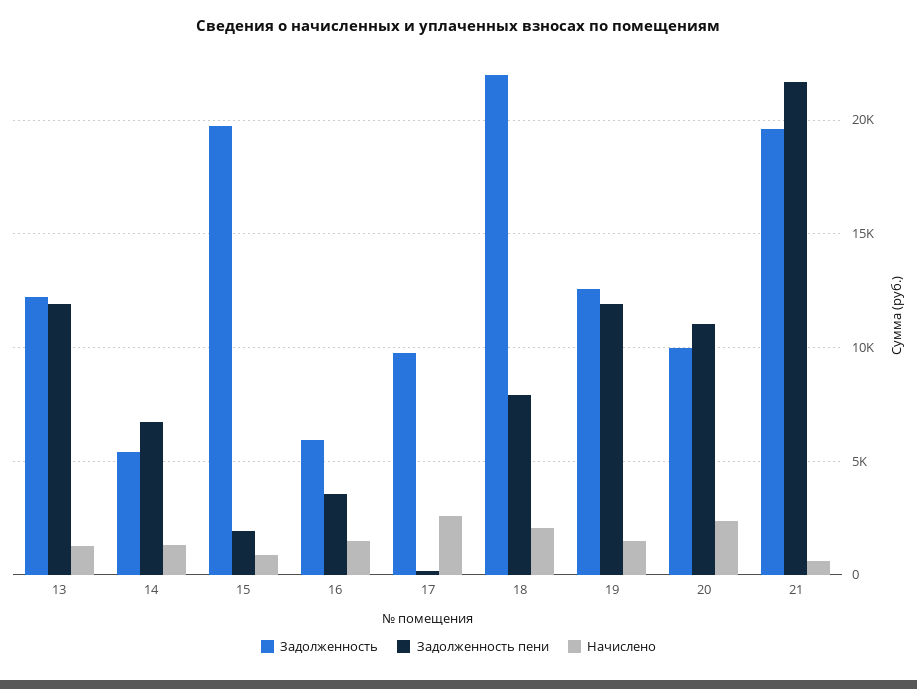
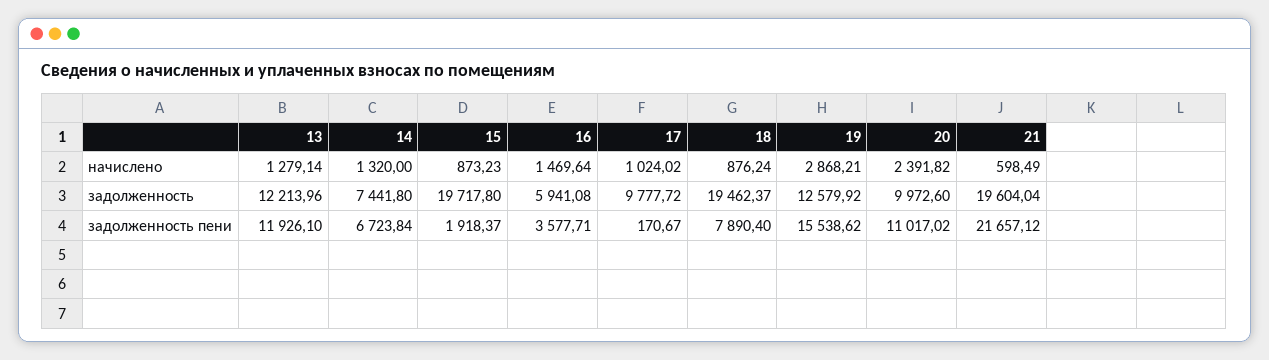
  {
    "Задолженность": {
      "13": 12213.96,
-     "14": 5500,
+     "14": 7441.8,
      "15": 19717.8,
      "16": 5941.08,
      "17": 9777.72,
-     "18": 22000,
+     "18": 19462.37,
      "19": 12579.92,
      "20": 9972.6,
      "21": 19604.04
    },
    "Задолженность пени": {
      "13": 11926.1,
      "14": 6723.84,
      "15": 1918.37,
      "16": 3577.71,
      "17": 170.67,
      "18": 7890.4,
-     "19": 12000,
+     "19": 15538.62,
      "20": 11017.02,
      "21": 21657.12
    },
    "Начислено": {
      "13": 1279.14,
      "14": 1320,
      "15": 873.23,
      "16": 1469.64,
-     "17": 2500,
+     "17": 1024.02,
-     "18": 2000,
+     "18": 876.24,
-     "19": 1500,
+     "19": 2868.21,
      "20": 2391.82,
      "21": 598.49
    }
  }

